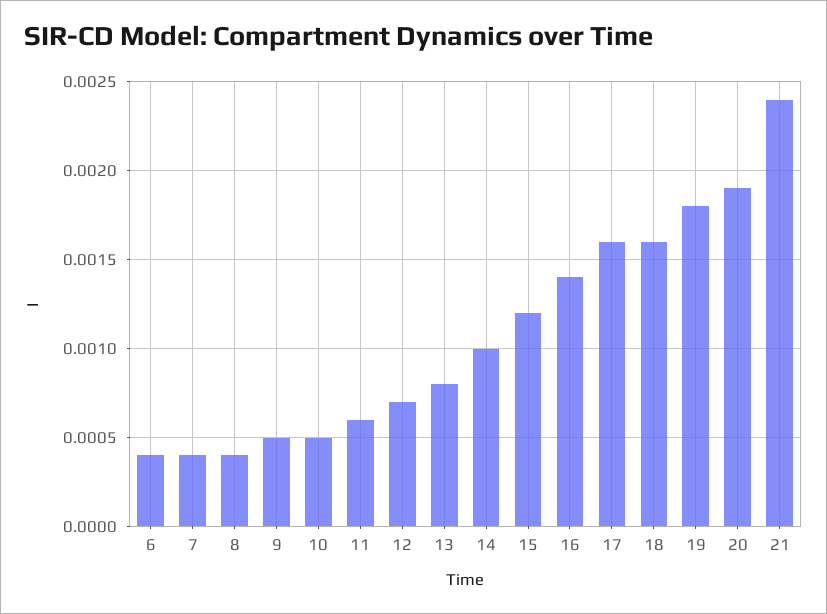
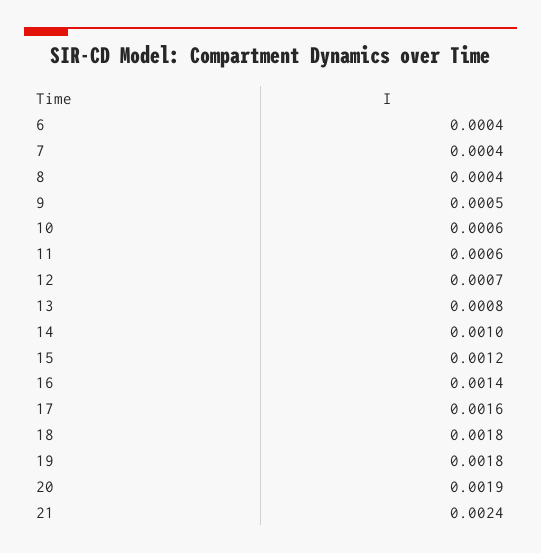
  {
    "6": 0.0004,
    "7": 0.0004,
    "8": 0.0004,
    "9": 0.0005,
-   "10": 0.0005,
+   "10": 0.0006,
    "11": 0.0006,
    "12": 0.0007,
    "13": 0.0008,
    "14": 0.001,
    "15": 0.0012,
    "16": 0.0014,
    "17": 0.0016,
-   "18": 0.0016,
+   "18": 0.0018,
    "19": 0.0018,
    "20": 0.0019,
    "21": 0.0024
  }

